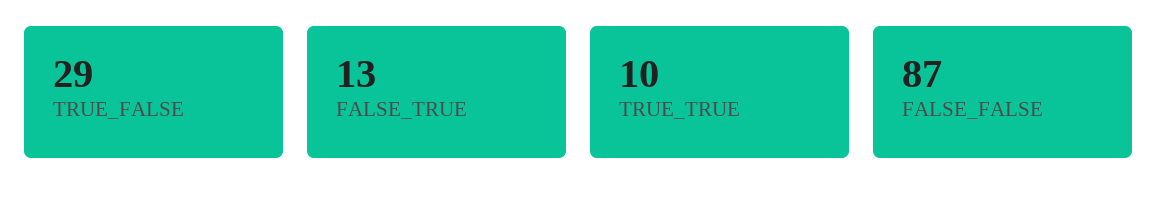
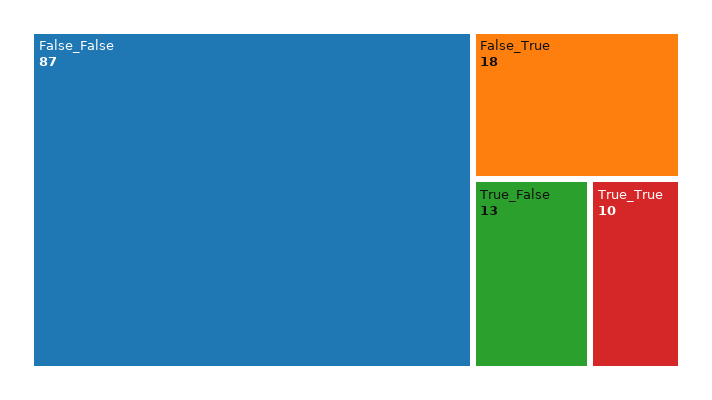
  {
-   "TRUE_FALSE": 29,
+   "TRUE_FALSE": 13,
-   "FALSE_TRUE": 13,
+   "FALSE_TRUE": 18,
    "TRUE_TRUE": 10,
    "FALSE_FALSE": 87
  }

